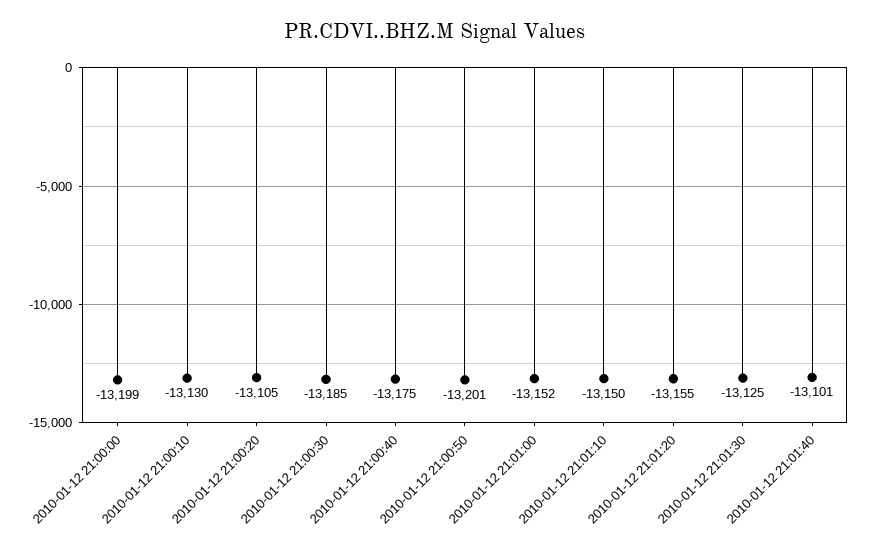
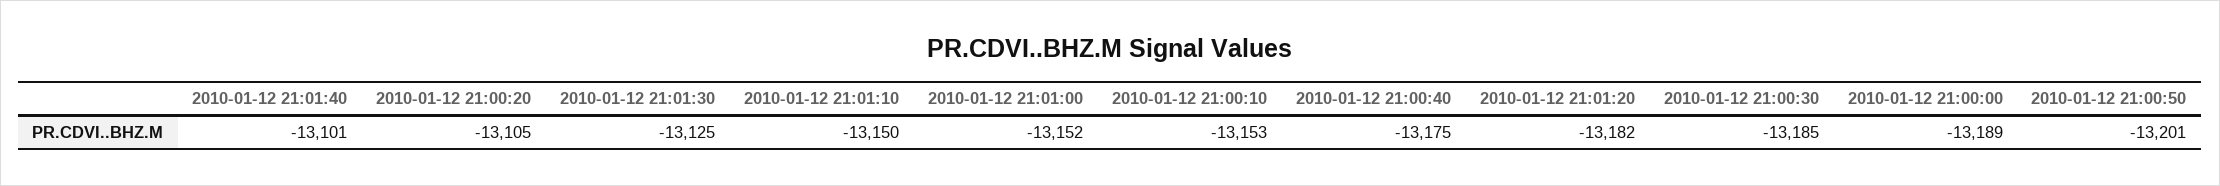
  {
-   "2010-01-12 21:00:00": -13199,
+   "2010-01-12 21:00:00": -13189,
-   "2010-01-12 21:00:10": -13130,
+   "2010-01-12 21:00:10": -13153,
    "2010-01-12 21:00:20": -13105,
    "2010-01-12 21:00:30": -13185,
    "2010-01-12 21:00:40": -13175,
    "2010-01-12 21:00:50": -13201,
    "2010-01-12 21:01:00": -13152,
    "2010-01-12 21:01:10": -13150,
-   "2010-01-12 21:01:20": -13155,
+   "2010-01-12 21:01:20": -13182,
    "2010-01-12 21:01:30": -13125,
    "2010-01-12 21:01:40": -13101
  }

